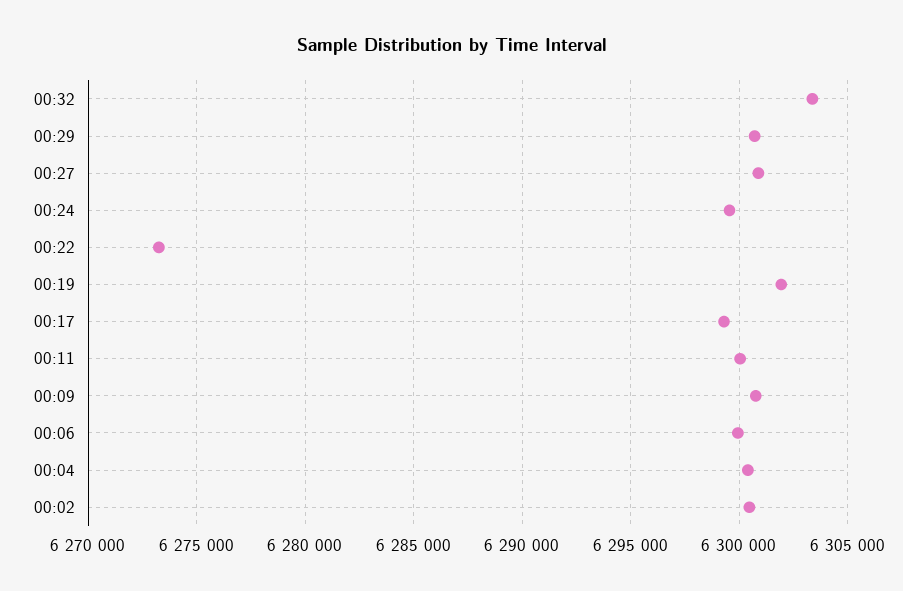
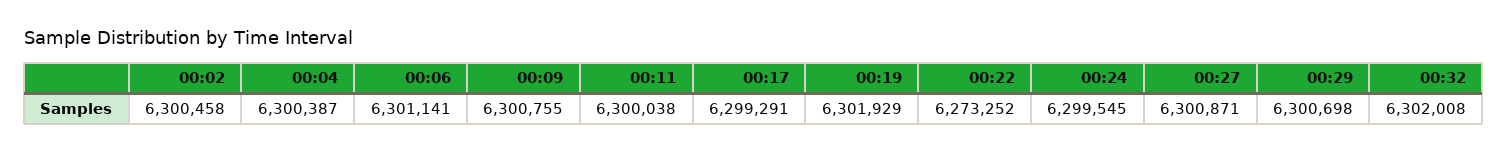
  {
-   "00:32": 6303500,
+   "00:32": 6302008,
    "00:29": 6300698,
    "00:27": 6300871,
    "00:24": 6299545,
    "00:22": 6273252,
    "00:19": 6301929,
    "00:17": 6299291,
    "00:11": 6300038,
    "00:09": 6300755,
-   "00:06": 6300000,
+   "00:06": 6301141,
    "00:04": 6300387,
    "00:02": 6300458
  }

